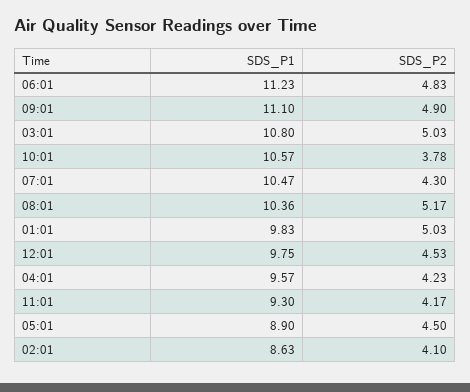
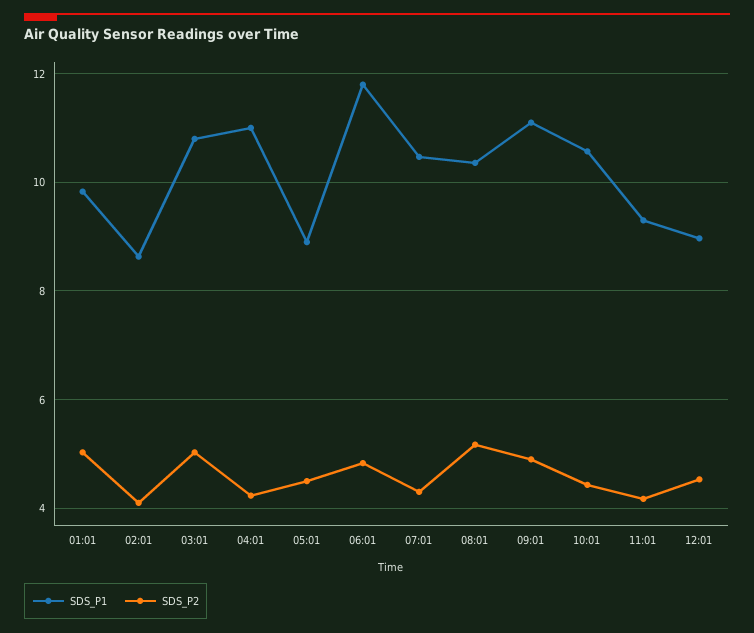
  {
    "SDS_P1": {
-     "06:01": 11.23,
+     "06:01": 11.8,
      "09:01": 11.1,
      "03:01": 10.8,
      "10:01": 10.57,
      "07:01": 10.47,
      "08:01": 10.36,
      "01:01": 9.83,
-     "12:01": 9.75,
+     "12:01": 9,
-     "04:01": 9.57,
+     "04:01": 11,
      "11:01": 9.3,
      "05:01": 8.9,
      "02:01": 8.63
    },
    "SDS_P2": {
      "06:01": 4.83,
      "09:01": 4.9,
      "03:01": 5.03,
-     "10:01": 3.78,
+     "10:01": 4.4,
      "07:01": 4.3,
      "08:01": 5.17,
      "01:01": 5.03,
      "12:01": 4.53,
      "04:01": 4.23,
      "11:01": 4.17,
      "05:01": 4.5,
      "02:01": 4.1
    }
  }

